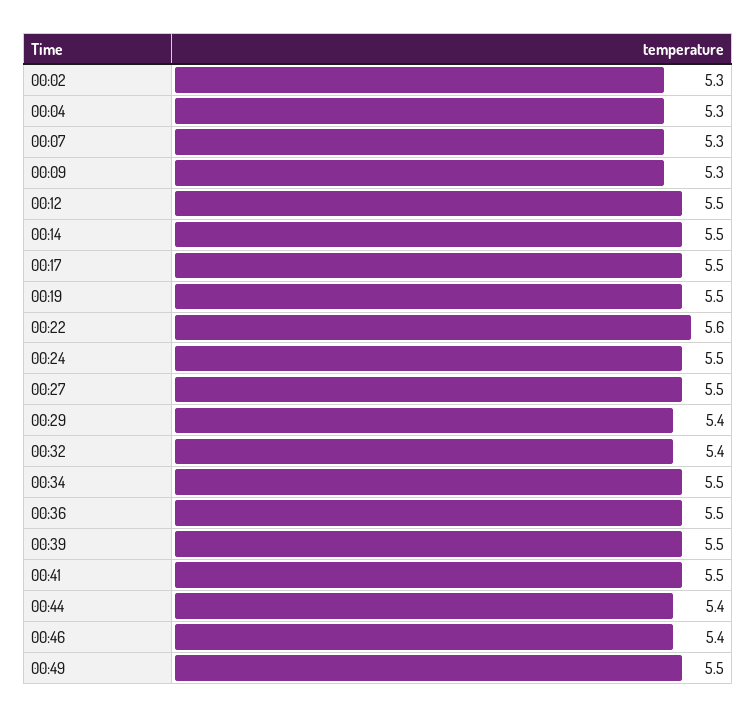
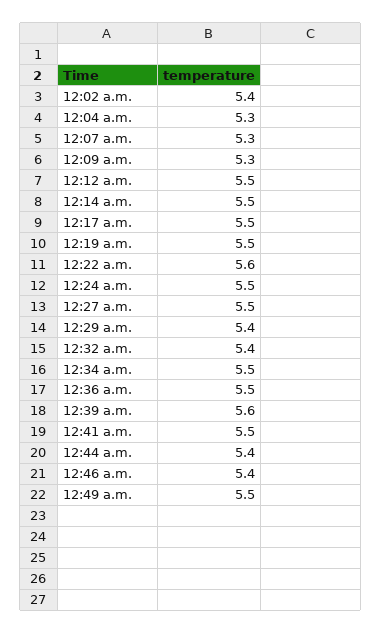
  {
-   "00:02": 5.3,
+   "00:02": 5.4,
    "00:04": 5.3,
    "00:07": 5.3,
    "00:09": 5.3,
    "00:12": 5.5,
    "00:14": 5.5,
    "00:17": 5.5,
    "00:19": 5.5,
    "00:22": 5.6,
    "00:24": 5.5,
    "00:27": 5.5,
    "00:29": 5.4,
    "00:32": 5.4,
    "00:34": 5.5,
    "00:36": 5.5,
-   "00:39": 5.5,
+   "00:39": 5.6,
    "00:41": 5.5,
    "00:44": 5.4,
    "00:46": 5.4,
    "00:49": 5.5
  }

